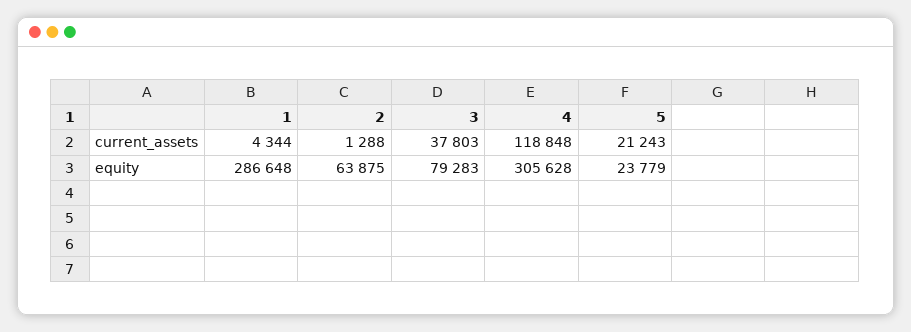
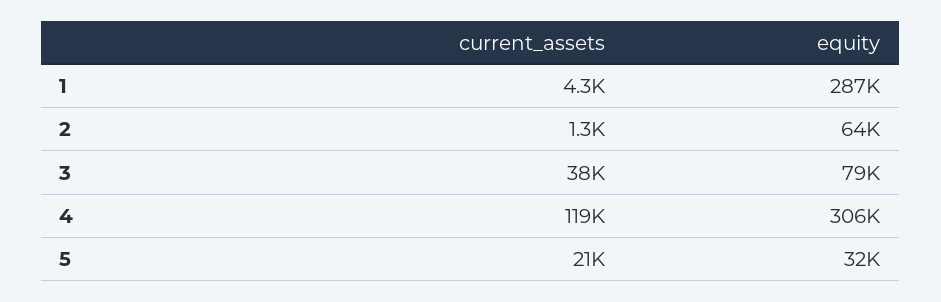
  {
    "1": {
      "current_assets": 4344,
      "equity": 286648
    },
    "2": {
      "current_assets": 1288,
      "equity": 63875
    },
    "3": {
      "current_assets": 37803,
      "equity": 79283
    },
    "4": {
      "current_assets": 118848,
      "equity": 305628
    },
    "5": {
      "current_assets": 21243,
-     "equity": 23779
+     "equity": 32000
    }
  }

